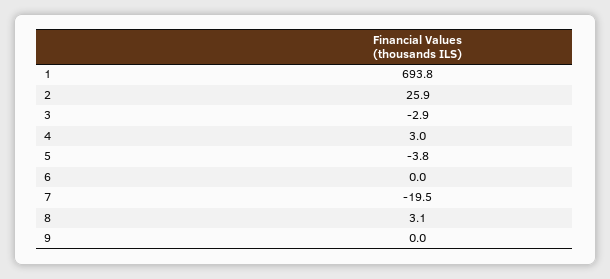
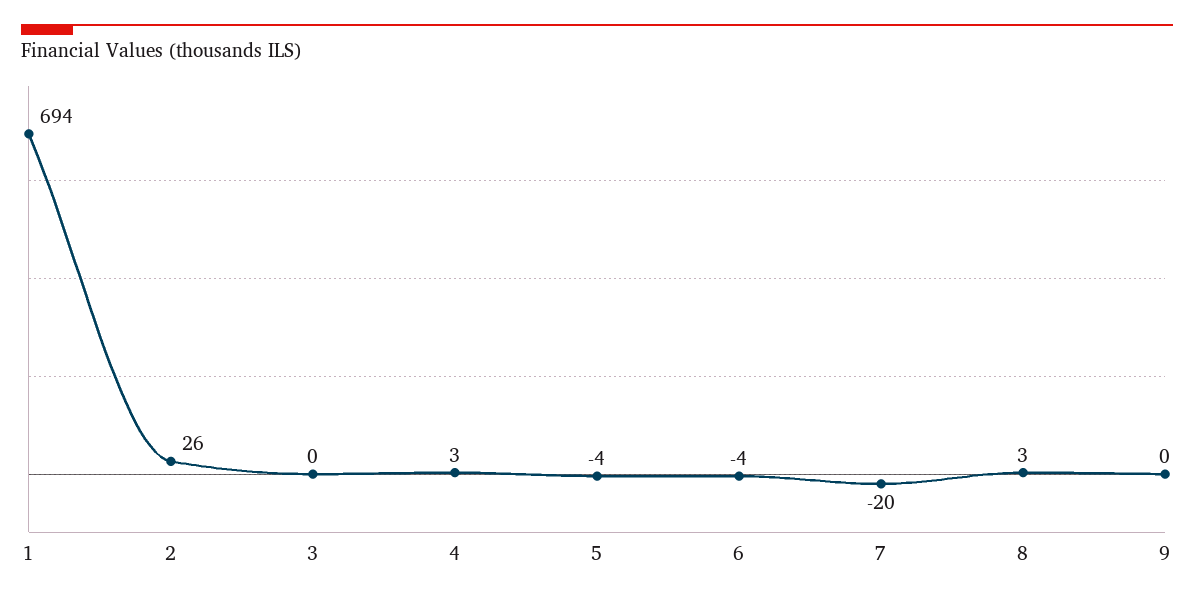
  {
    "1": 693.8,
    "2": 25.9,
-   "3": -2.9,
+   "3": 0,
    "4": 3,
    "5": -3.8,
-   "6": 0,
+   "6": -4,
    "7": -19.5,
    "8": 3.1,
    "9": 0
  }

